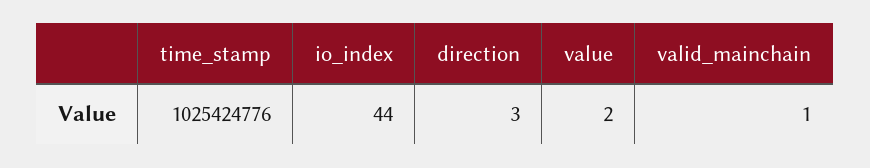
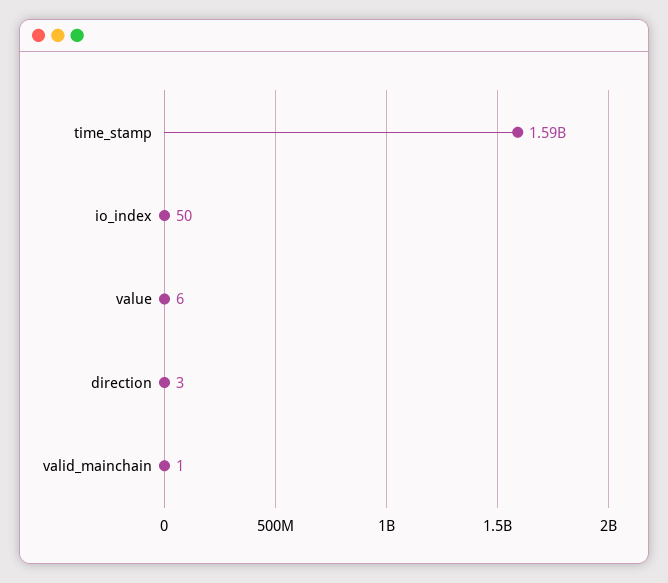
  {
-   "time_stamp": 1025424776,
+   "time_stamp": 1590000000,
-   "io_index": 44,
+   "io_index": 50,
    "direction": 3,
-   "value": 2,
+   "value": 6,
    "valid_mainchain": 1
  }

